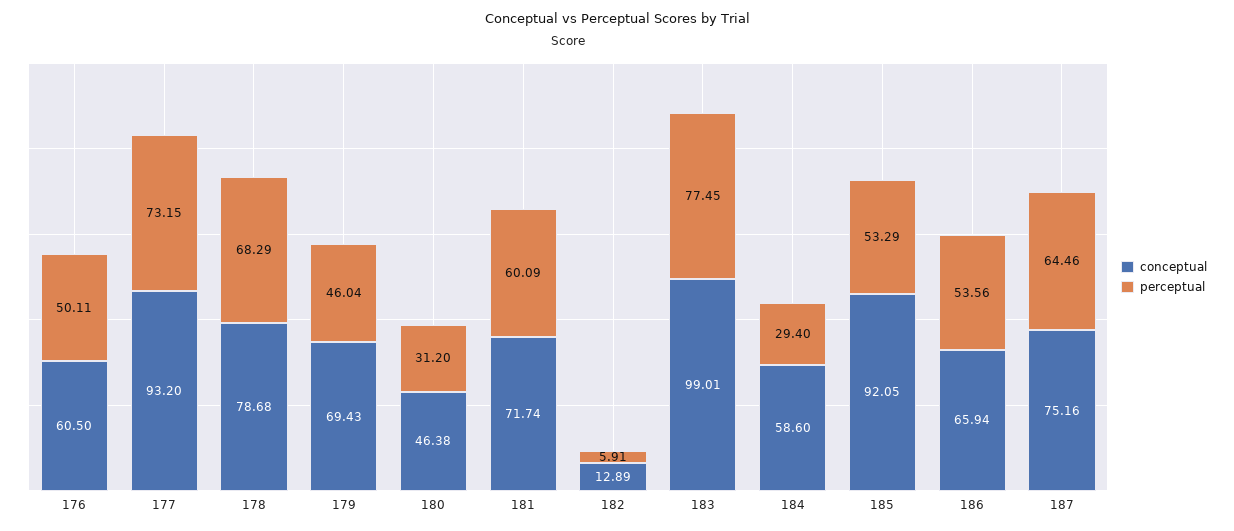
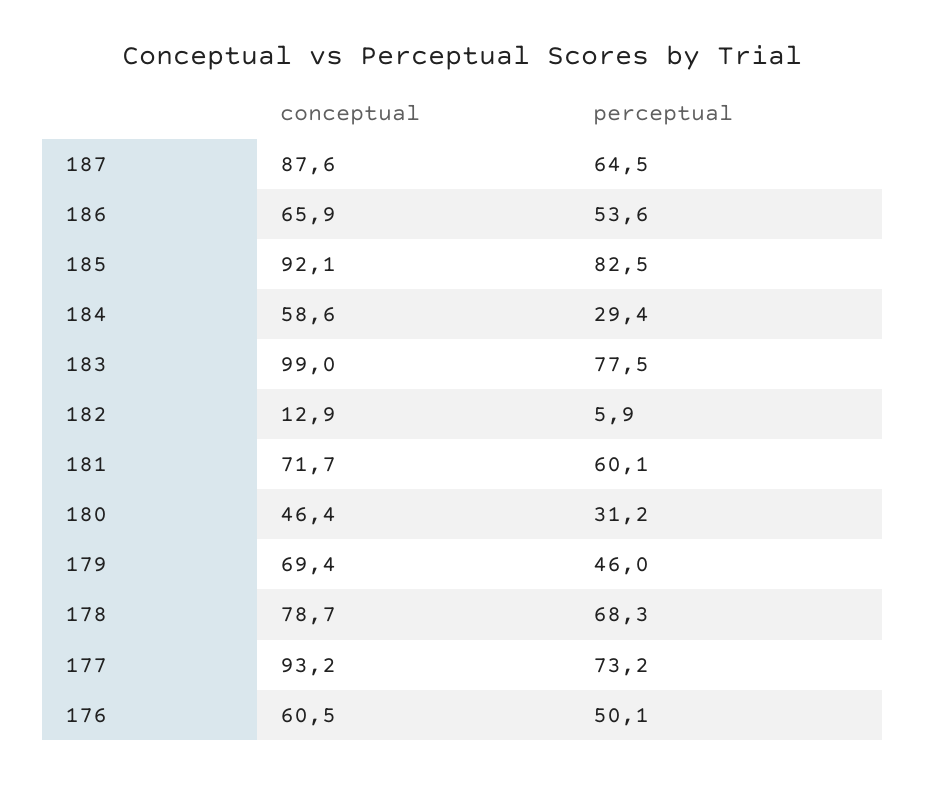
  {
    "conceptual": {
      "176": 60.5,
      "177": 93.2,
      "178": 78.68,
      "179": 69.43,
      "180": 46.38,
      "181": 71.74,
      "182": 12.89,
      "183": 99.01,
      "184": 58.6,
      "185": 92.05,
      "186": 65.94,
-     "187": 75.16
+     "187": 87.6
    },
    "perceptual": {
      "176": 50.11,
      "177": 73.15,
      "178": 68.29,
      "179": 46.04,
      "180": 31.2,
      "181": 60.09,
      "182": 5.91,
      "183": 77.45,
      "184": 29.4,
-     "185": 53.29,
+     "185": 82.5,
      "186": 53.56,
      "187": 64.46
    }
  }

